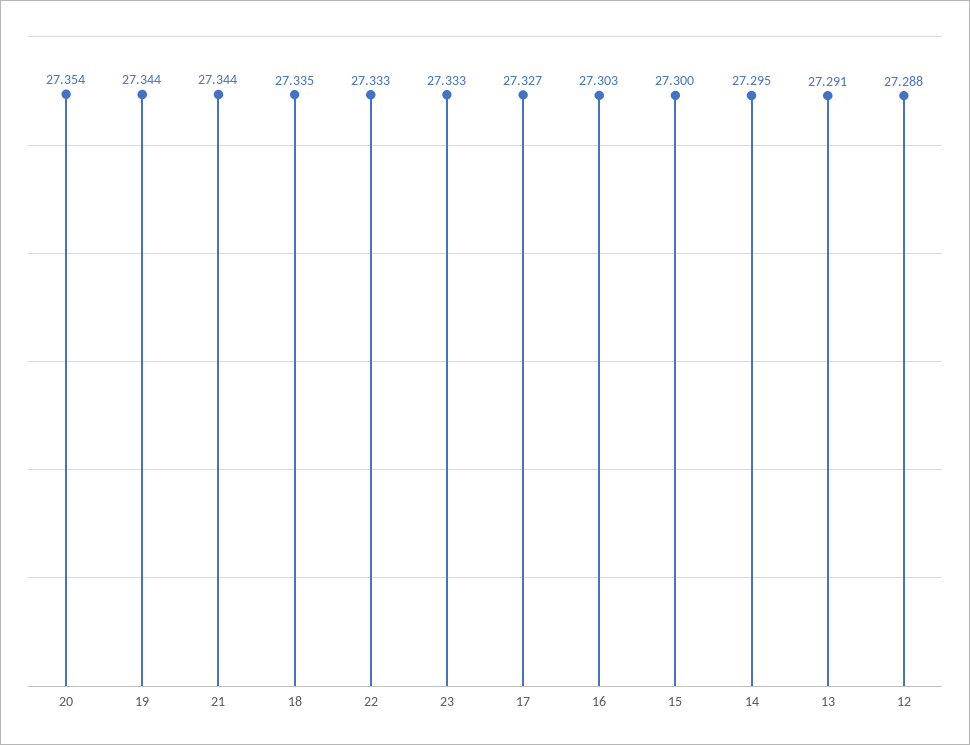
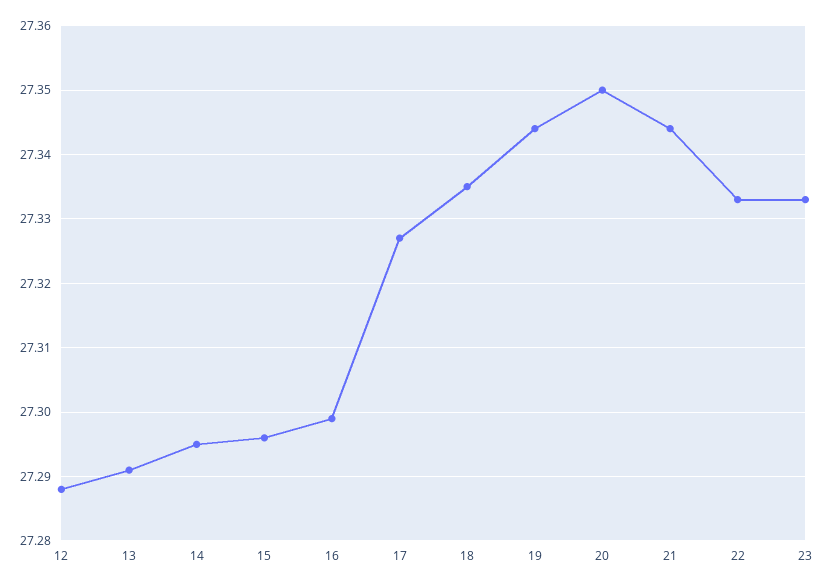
  {
-   "20": 27.354,
+   "20": 27.35,
    "19": 27.344,
    "21": 27.344,
    "18": 27.335,
    "22": 27.333,
    "23": 27.333,
    "17": 27.327,
-   "16": 27.303,
+   "16": 27.299,
-   "15": 27.3,
+   "15": 27.296,
    "14": 27.295,
    "13": 27.291,
    "12": 27.288
  }

